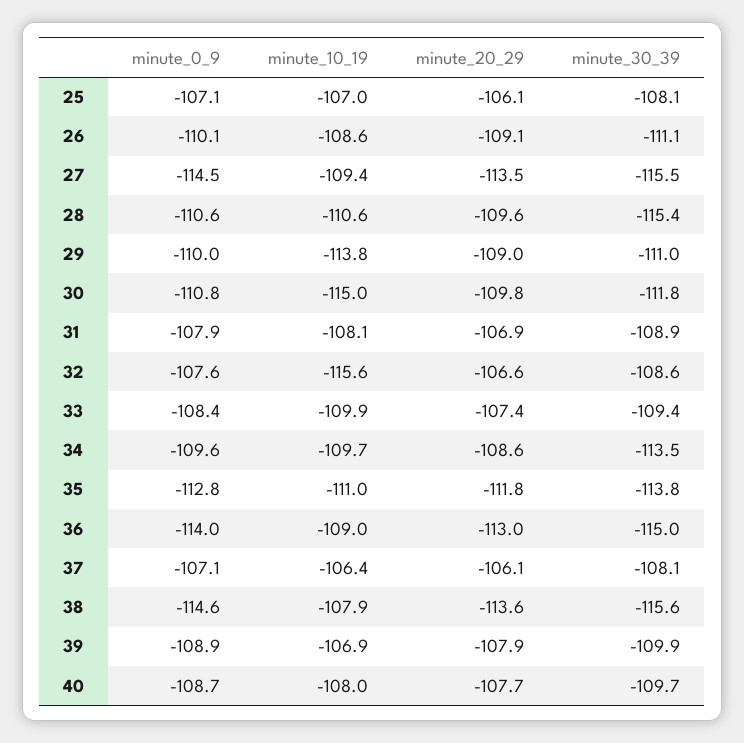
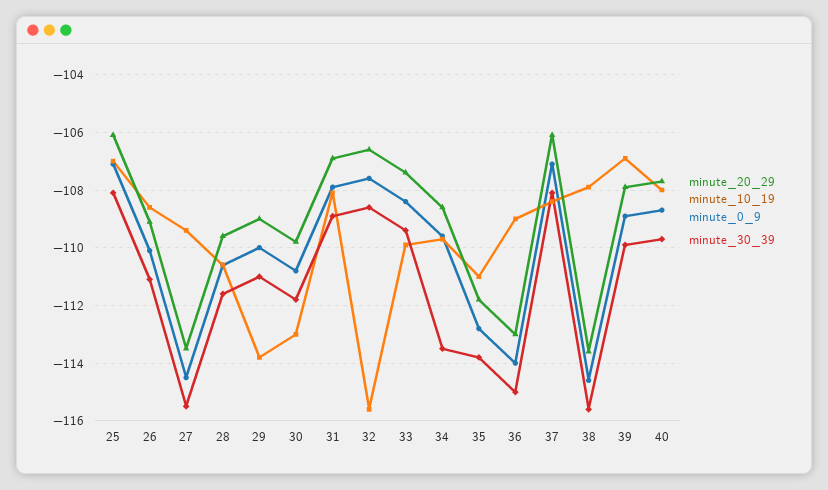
  {
    "minute_0_9": {
      "25": -107.1,
      "26": -110.1,
      "27": -114.5,
      "28": -110.6,
      "29": -110,
      "30": -110.8,
      "31": -107.9,
      "32": -107.6,
      "33": -108.4,
      "34": -109.6,
      "35": -112.8,
      "36": -114,
      "37": -107.1,
      "38": -114.6,
      "39": -108.9,
      "40": -108.7
    },
    "minute_10_19": {
      "25": -107,
      "26": -108.6,
      "27": -109.4,
      "28": -110.6,
      "29": -113.8,
-     "30": -115,
+     "30": -113,
      "31": -108.1,
      "32": -115.6,
      "33": -109.9,
      "34": -109.7,
      "35": -111,
      "36": -109,
-     "37": -106.4,
+     "37": -108.5,
      "38": -107.9,
      "39": -106.9,
      "40": -108
    },
    "minute_20_29": {
      "25": -106.1,
      "26": -109.1,
      "27": -113.5,
      "28": -109.6,
      "29": -109,
      "30": -109.8,
      "31": -106.9,
      "32": -106.6,
      "33": -107.4,
      "34": -108.6,
      "35": -111.8,
      "36": -113,
      "37": -106.1,
      "38": -113.6,
      "39": -107.9,
      "40": -107.7
    },
    "minute_30_39": {
      "25": -108.1,
      "26": -111.1,
      "27": -115.5,
-     "28": -115.4,
+     "28": -111.5,
      "29": -111,
      "30": -111.8,
      "31": -108.9,
      "32": -108.6,
      "33": -109.4,
      "34": -113.5,
      "35": -113.8,
      "36": -115,
      "37": -108.1,
      "38": -115.6,
      "39": -109.9,
      "40": -109.7
    }
  }

